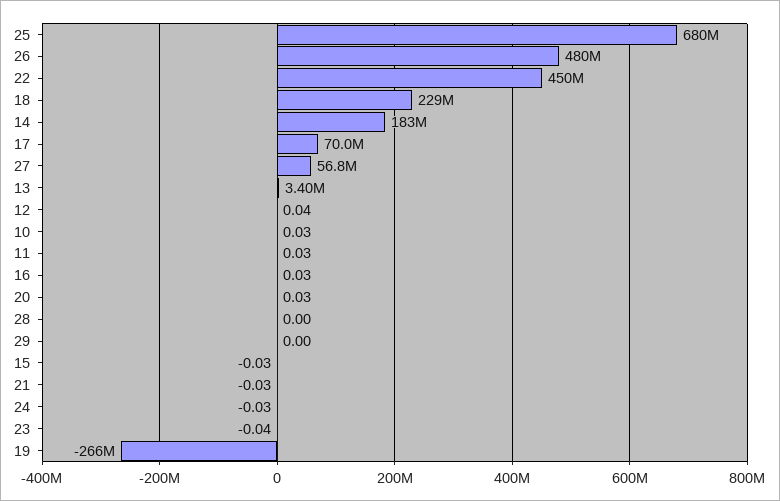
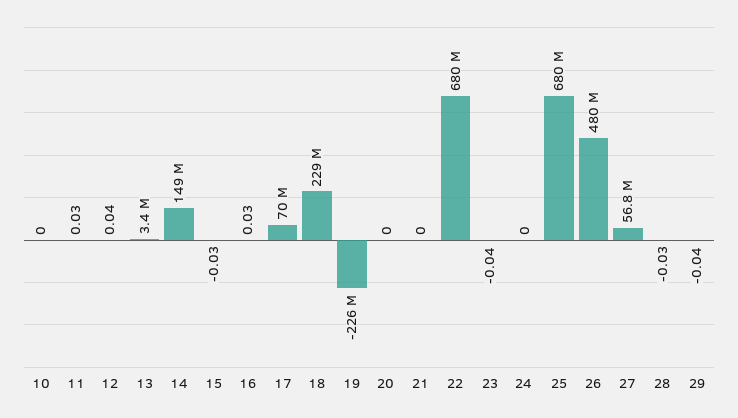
  {
    "25": 680000000,
    "26": 480000000,
-   "22": 450000000,
+   "22": 680000000,
    "18": 229000000,
-   "14": 183000000,
+   "14": 149000000,
    "17": 70000000,
    "27": 56800000,
    "13": 3400000,
    "12": 0.04,
-   "10": 0.03,
+   "10": 0,
    "11": 0.03,
    "16": 0.03,
-   "20": 0.03,
+   "20": 0,
-   "28": 0,
+   "28": -0.03,
-   "29": 0,
+   "29": -0.04,
    "15": -0.03,
-   "21": -0.03,
+   "21": 0,
-   "24": -0.03,
+   "24": 0,
    "23": -0.04,
-   "19": -266000000
+   "19": -226000000
  }

